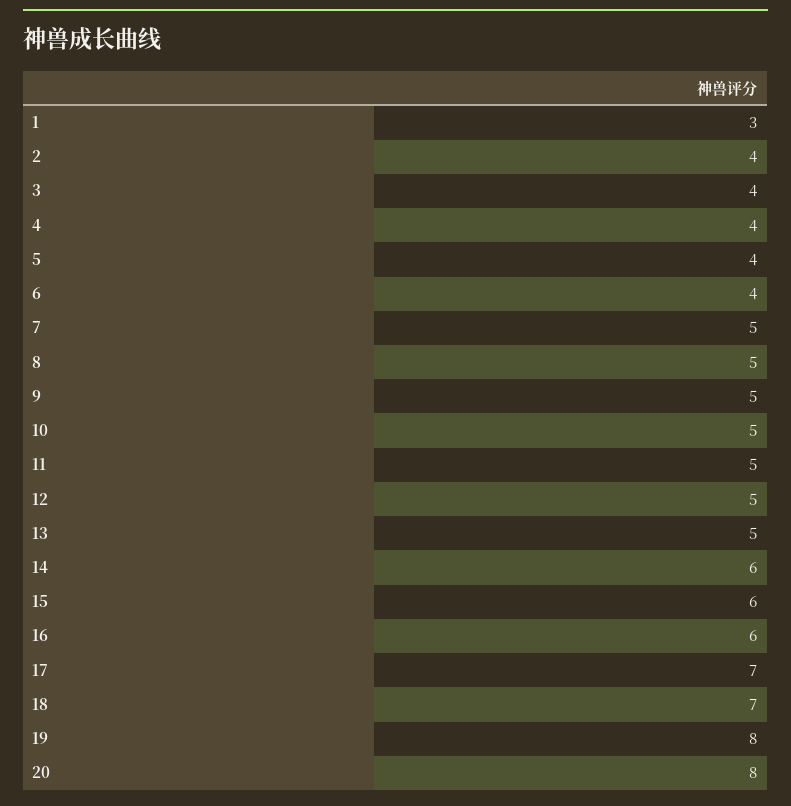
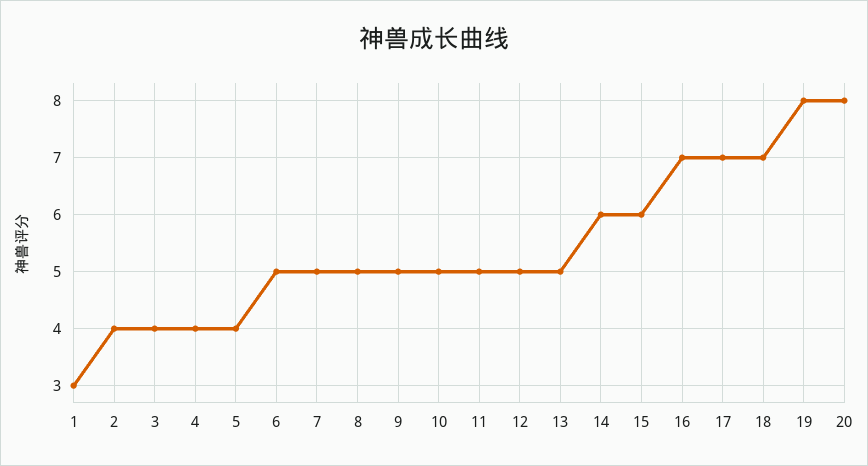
  {
    "1": 3,
    "2": 4,
    "3": 4,
    "4": 4,
    "5": 4,
-   "6": 4,
+   "6": 5,
    "7": 5,
    "8": 5,
    "9": 5,
    "10": 5,
    "11": 5,
    "12": 5,
    "13": 5,
    "14": 6,
    "15": 6,
-   "16": 6,
+   "16": 7,
    "17": 7,
    "18": 7,
    "19": 8,
    "20": 8
  }

